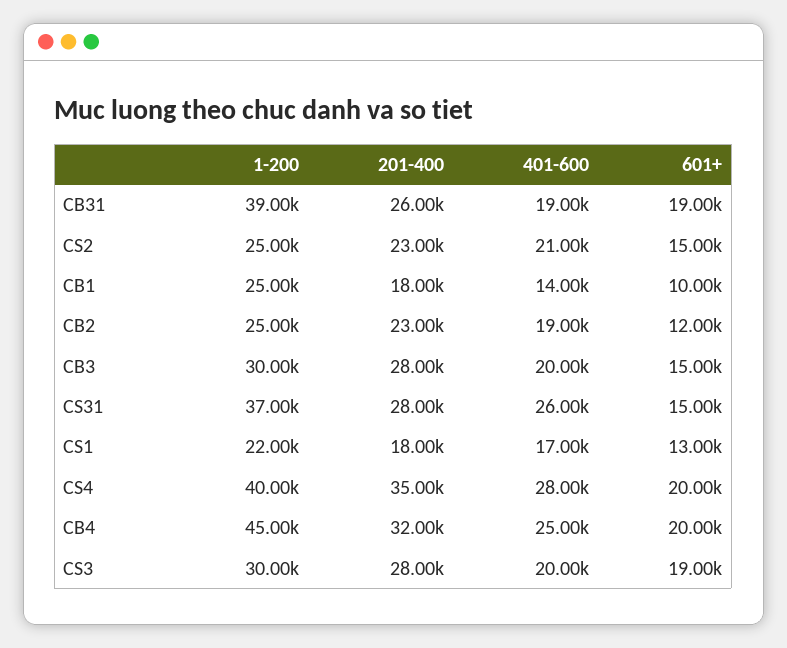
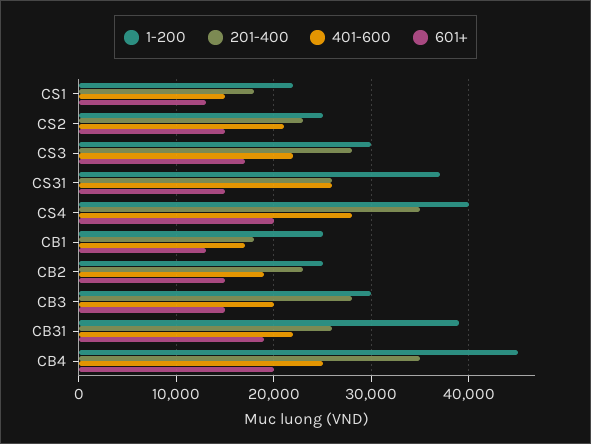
  {
    "1-200": {
      "CB31": 39000,
      "CS2": 25000,
      "CB1": 25000,
      "CB2": 25000,
      "CB3": 30000,
      "CS31": 37000,
      "CS1": 22000,
      "CS4": 40000,
      "CB4": 45000,
      "CS3": 30000
    },
    "201-400": {
      "CB31": 26000,
      "CS2": 23000,
      "CB1": 18000,
      "CB2": 23000,
      "CB3": 28000,
-     "CS31": 28000,
+     "CS31": 26000,
      "CS1": 18000,
      "CS4": 35000,
-     "CB4": 32000,
+     "CB4": 35000,
      "CS3": 28000
    },
    "401-600": {
-     "CB31": 19000,
+     "CB31": 22000,
      "CS2": 21000,
-     "CB1": 14000,
+     "CB1": 17000,
      "CB2": 19000,
      "CB3": 20000,
      "CS31": 26000,
-     "CS1": 17000,
+     "CS1": 15000,
      "CS4": 28000,
      "CB4": 25000,
-     "CS3": 20000
+     "CS3": 22000
    },
    "601+": {
      "CB31": 19000,
      "CS2": 15000,
-     "CB1": 10000,
+     "CB1": 13000,
-     "CB2": 12000,
+     "CB2": 15000,
      "CB3": 15000,
      "CS31": 15000,
      "CS1": 13000,
      "CS4": 20000,
      "CB4": 20000,
-     "CS3": 19000
+     "CS3": 17000
    }
  }

